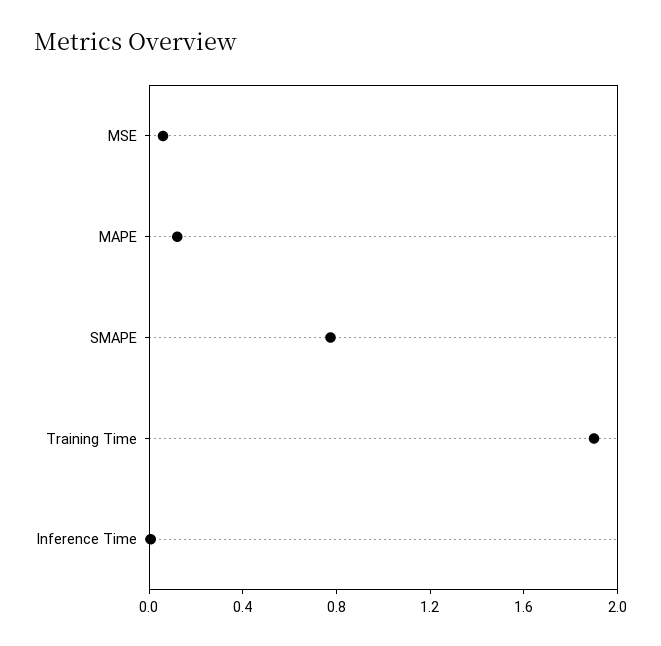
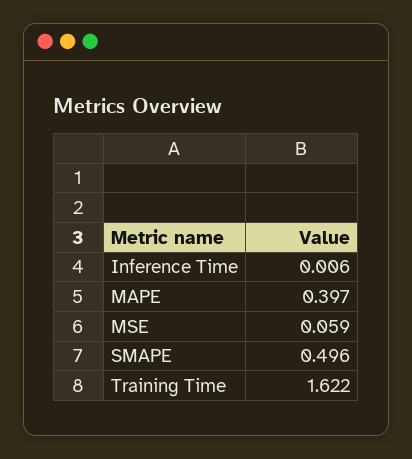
  {
    "MSE": 0.059,
-   "MAPE": 0.1,
+   "MAPE": 0.397,
-   "SMAPE": 0.8,
+   "SMAPE": 0.496,
-   "Training Time": 1.9,
+   "Training Time": 1.622,
    "Inference Time": 0.006
  }

